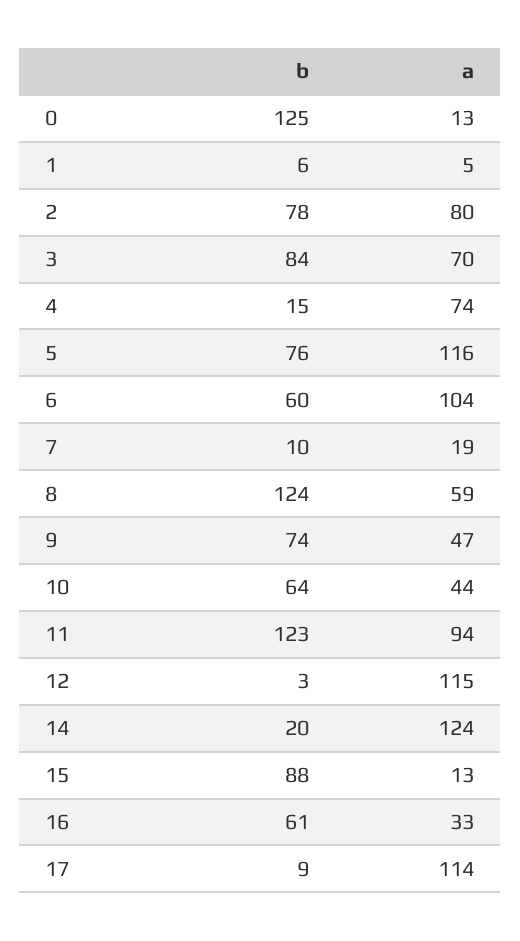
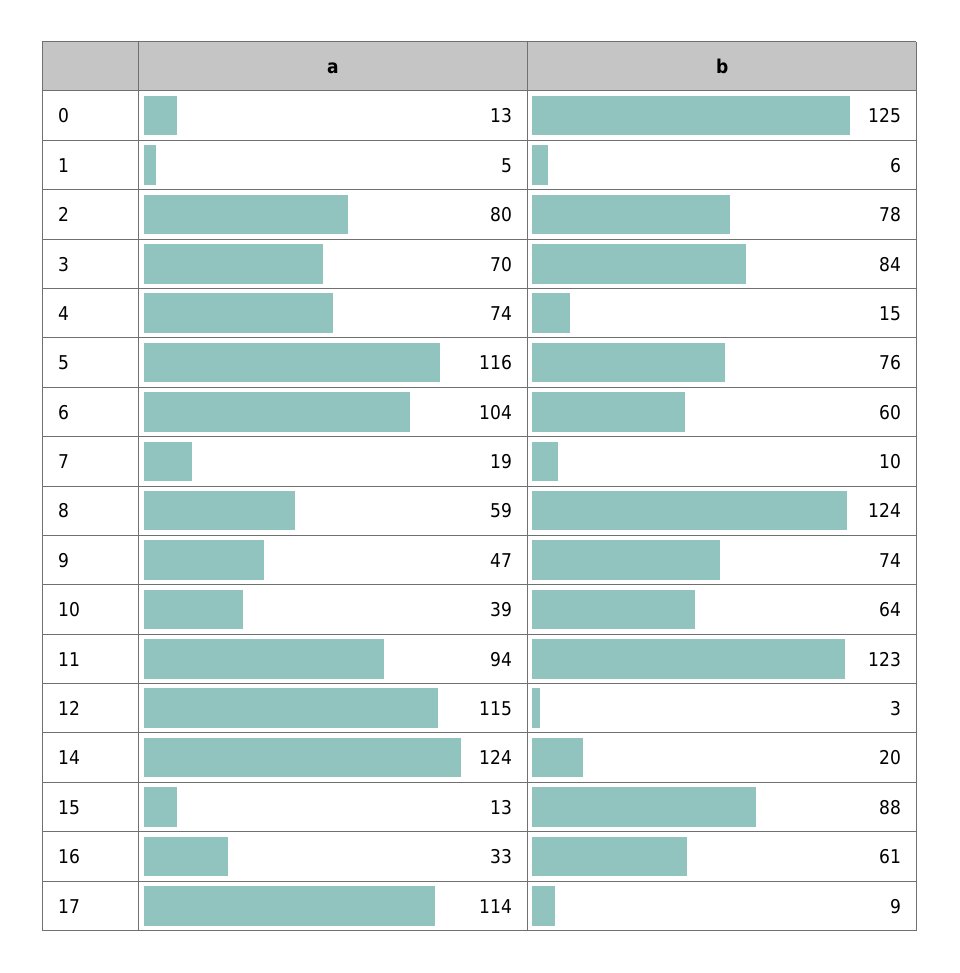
  {
    "b": {
      "0": 125,
      "1": 6,
      "2": 78,
      "3": 84,
      "4": 15,
      "5": 76,
      "6": 60,
      "7": 10,
      "8": 124,
      "9": 74,
      "10": 64,
      "11": 123,
      "12": 3,
      "14": 20,
      "15": 88,
      "16": 61,
      "17": 9
    },
    "a": {
      "0": 13,
      "1": 5,
      "2": 80,
      "3": 70,
      "4": 74,
      "5": 116,
      "6": 104,
      "7": 19,
      "8": 59,
      "9": 47,
-     "10": 44,
+     "10": 39,
      "11": 94,
      "12": 115,
      "14": 124,
      "15": 13,
      "16": 33,
      "17": 114
    }
  }

